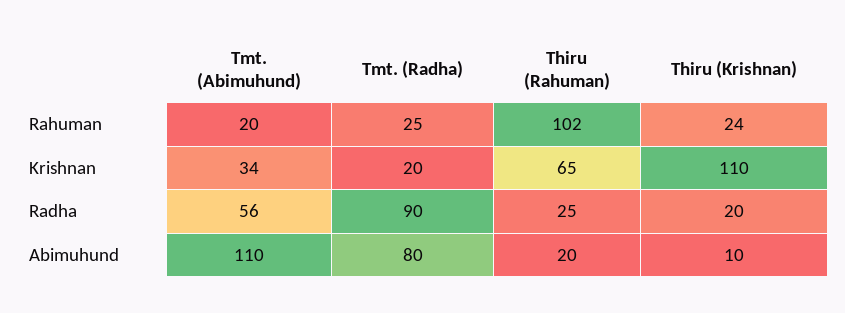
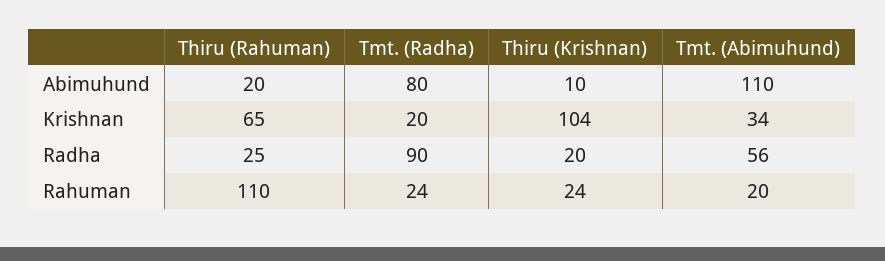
  {
    "Tmt. (Abimuhund)": {
      "Rahuman": 20,
      "Krishnan": 34,
      "Radha": 56,
      "Abimuhund": 110
    },
    "Tmt. (Radha)": {
-     "Rahuman": 25,
+     "Rahuman": 24,
      "Krishnan": 20,
      "Radha": 90,
      "Abimuhund": 80
    },
    "Thiru (Rahuman)": {
-     "Rahuman": 102,
+     "Rahuman": 110,
      "Krishnan": 65,
      "Radha": 25,
      "Abimuhund": 20
    },
    "Thiru (Krishnan)": {
      "Rahuman": 24,
-     "Krishnan": 110,
+     "Krishnan": 104,
      "Radha": 20,
      "Abimuhund": 10
    }
  }

